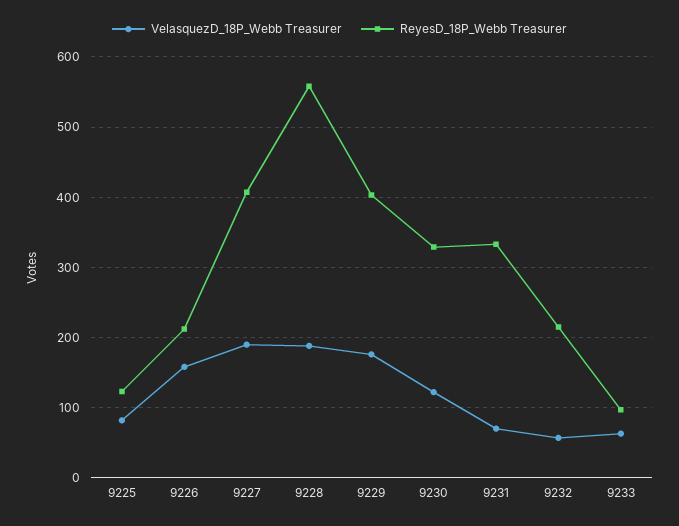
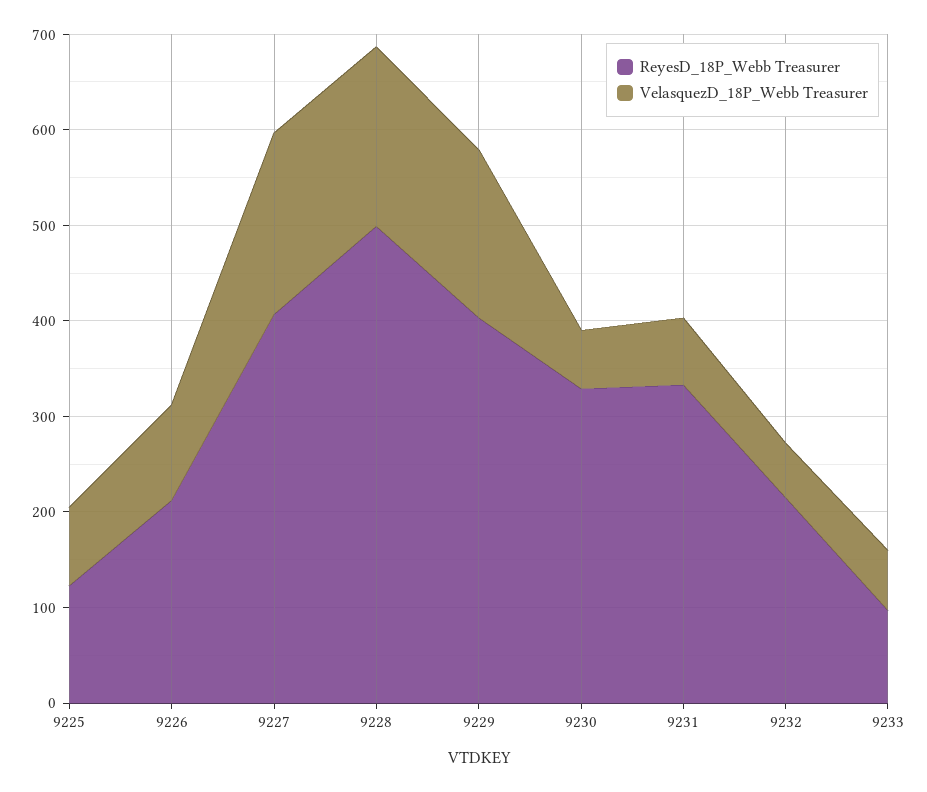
  {
    "VelasquezD_18P_Webb Treasurer": {
      "9225": 80,
-     "9226": 160,
+     "9226": 100,
      "9227": 190,
      "9228": 190,
      "9229": 180,
-     "9230": 120,
+     "9230": 60,
      "9231": 70,
      "9232": 60,
      "9233": 60
    },
    "ReyesD_18P_Webb Treasurer": {
      "9225": 120,
      "9226": 210,
      "9227": 410,
-     "9228": 560,
+     "9228": 500,
      "9229": 400,
      "9230": 330,
      "9231": 330,
      "9232": 220,
      "9233": 100
    }
  }

